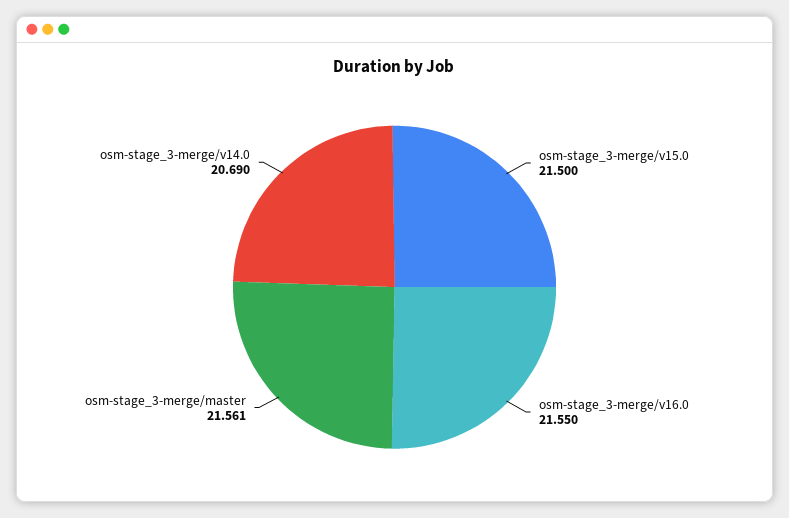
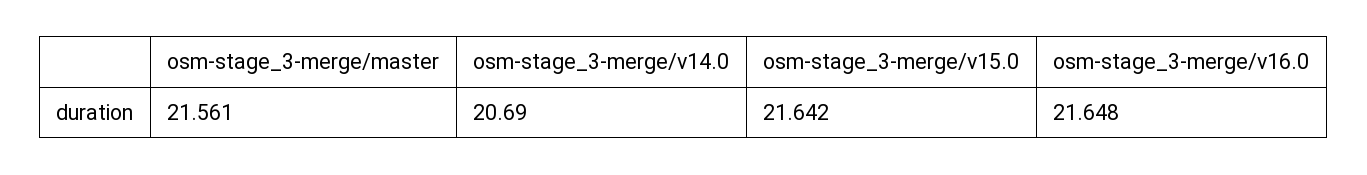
  {
-   "osm-stage_3-merge/v15.0": 21.5,
+   "osm-stage_3-merge/v15.0": 21.642,
-   "osm-stage_3-merge/v16.0": 21.55,
+   "osm-stage_3-merge/v16.0": 21.648,
    "osm-stage_3-merge/master": 21.561,
    "osm-stage_3-merge/v14.0": 20.69
  }

